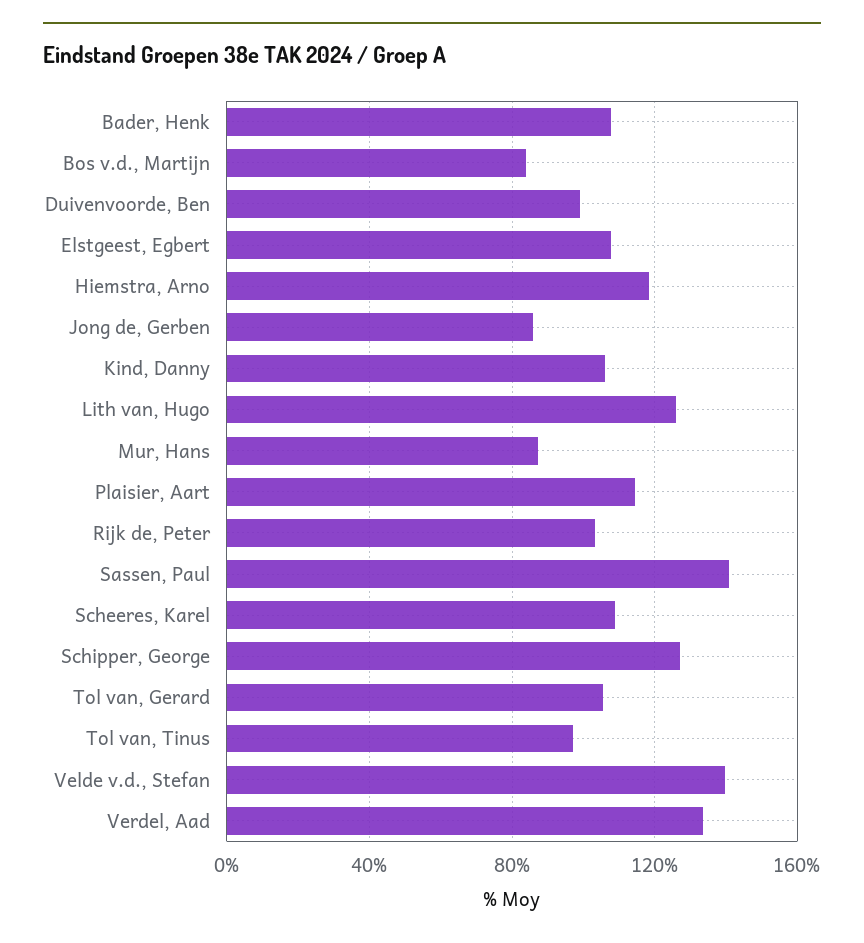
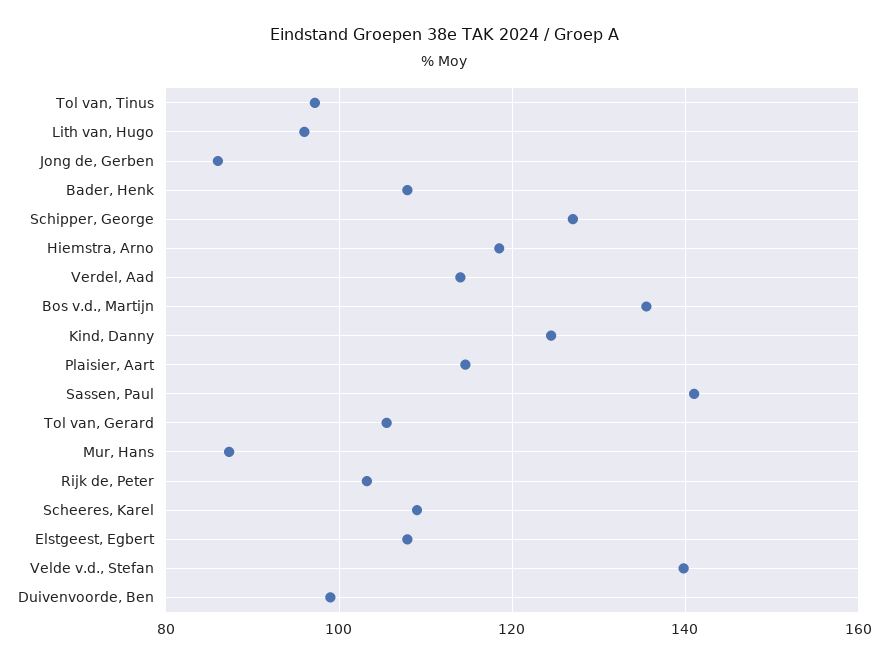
  {
    "Bader, Henk": 108,
-   "Bos v.d., Martijn": 85,
+   "Bos v.d., Martijn": 136,
    "Duivenvoorde, Ben": 100,
    "Elstgeest, Egbert": 108,
    "Hiemstra, Arno": 118,
    "Jong de, Gerben": 86,
-   "Kind, Danny": 105,
+   "Kind, Danny": 124,
-   "Lith van, Hugo": 125,
+   "Lith van, Hugo": 96,
    "Mur, Hans": 88,
    "Plaisier, Aart": 114,
    "Rijk de, Peter": 104,
    "Sassen, Paul": 142,
    "Scheeres, Karel": 110,
    "Schipper, George": 128,
    "Tol van, Gerard": 106,
    "Tol van, Tinus": 98,
    "Velde v.d., Stefan": 140,
-   "Verdel, Aad": 135
+   "Verdel, Aad": 114
  }

